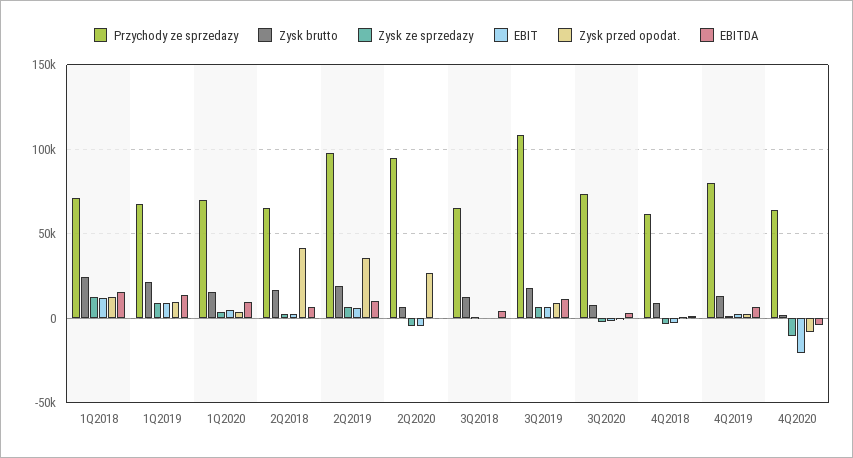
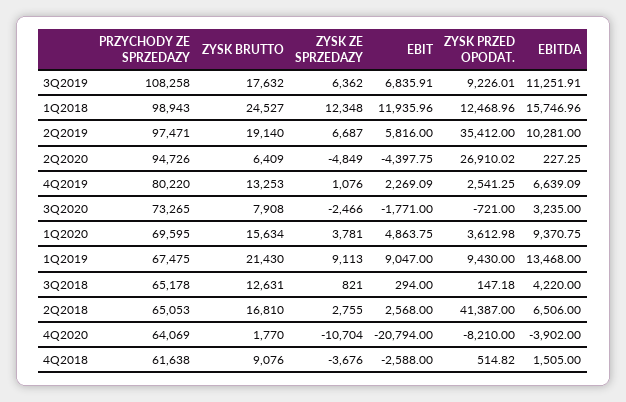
  {
    "Przychody ze sprzedazy": {
-     "1Q2018": 70000,
+     "1Q2018": 98943,
      "1Q2019": 67475,
      "1Q2020": 69595,
      "2Q2018": 65053,
      "2Q2019": 97471,
      "2Q2020": 94726,
      "3Q2018": 65178,
      "3Q2019": 108258,
      "3Q2020": 73265,
      "4Q2018": 61638,
      "4Q2019": 80220,
      "4Q2020": 64069
    },
    "Zysk brutto": {
      "1Q2018": 24527,
      "1Q2019": 21430,
      "1Q2020": 15634,
      "2Q2018": 16810,
      "2Q2019": 19140,
      "2Q2020": 6409,
      "3Q2018": 12631,
      "3Q2019": 17632,
      "3Q2020": 7908,
      "4Q2018": 9076,
      "4Q2019": 13253,
      "4Q2020": 1770
    },
    "Zysk ze sprzedazy": {
      "1Q2018": 12348,
      "1Q2019": 9113,
      "1Q2020": 3781,
      "2Q2018": 2755,
      "2Q2019": 6687,
      "2Q2020": -4849,
      "3Q2018": 821,
      "3Q2019": 6362,
      "3Q2020": -2466,
      "4Q2018": -3676,
      "4Q2019": 1076,
      "4Q2020": -10704
    },
    "EBIT": {
      "1Q2018": 11935.96,
      "1Q2019": 9047,
      "1Q2020": 4863.75,
      "2Q2018": 2568,
      "2Q2019": 5816,
      "2Q2020": -4397.75,
      "3Q2018": 294,
      "3Q2019": 6835.91,
      "3Q2020": -1771,
      "4Q2018": -2588,
      "4Q2019": 2269.09,
      "4Q2020": -20794
    },
    "Zysk przed opodat.": {
      "1Q2018": 12468.96,
      "1Q2019": 9430,
      "1Q2020": 3612.98,
      "2Q2018": 41387,
      "2Q2019": 35412,
      "2Q2020": 26910.02,
      "3Q2018": 147.18,
      "3Q2019": 9226.01,
      "3Q2020": -721,
      "4Q2018": 514.82,
      "4Q2019": 2541.25,
      "4Q2020": -8210
    },
    "EBITDA": {
      "1Q2018": 15746.96,
      "1Q2019": 13468,
      "1Q2020": 9370.75,
      "2Q2018": 6506,
      "2Q2019": 10281,
      "2Q2020": 227.25,
      "3Q2018": 4220,
      "3Q2019": 11251.91,
      "3Q2020": 3235,
      "4Q2018": 1505,
      "4Q2019": 6639.09,
      "4Q2020": -3902
    }
  }

